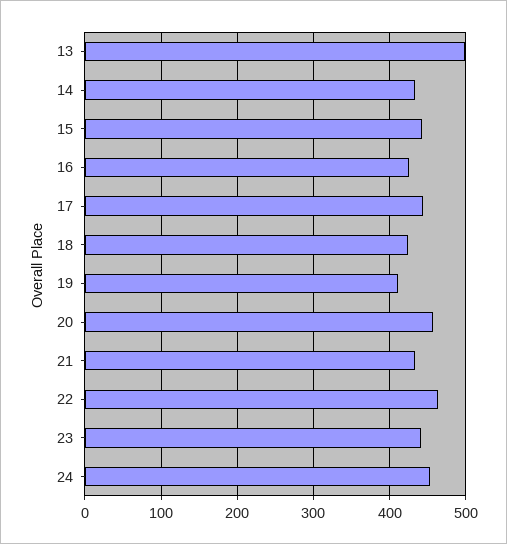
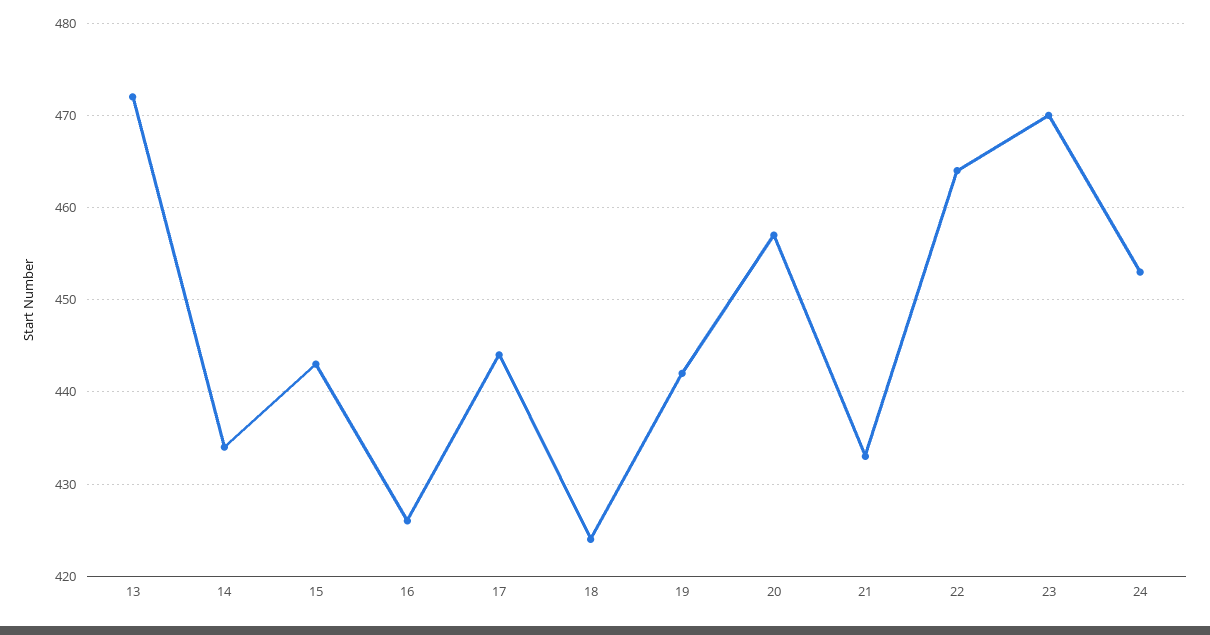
  {
-   "13": 500,
+   "13": 472,
    "14": 434,
    "15": 443,
    "16": 426,
    "17": 444,
    "18": 424,
-   "19": 410,
+   "19": 442,
    "20": 457,
    "21": 433,
    "22": 464,
-   "23": 440,
+   "23": 470,
    "24": 453
  }

